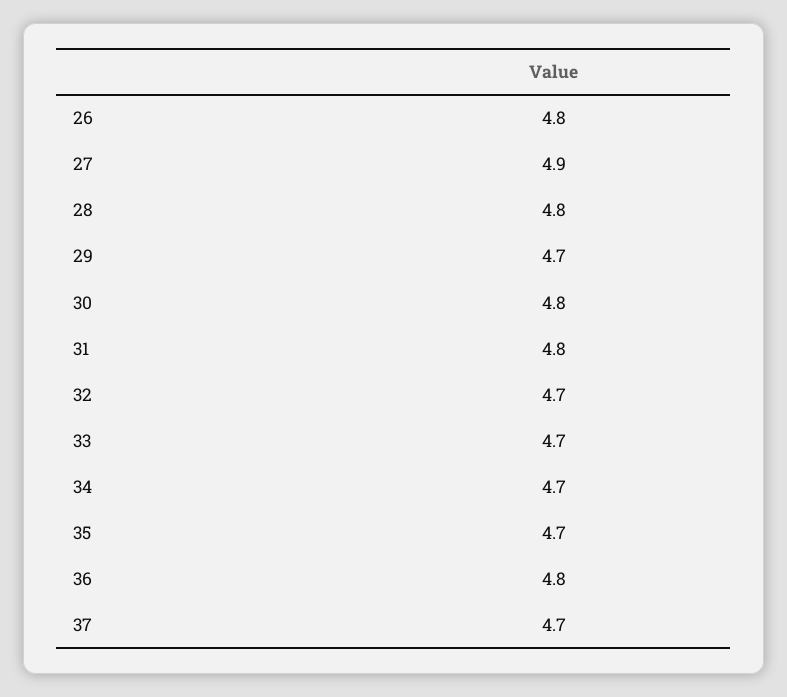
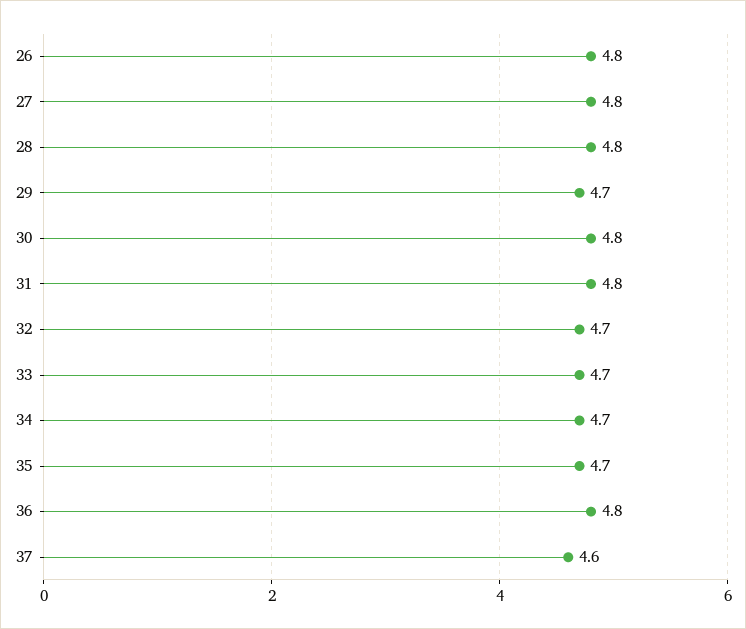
  {
    "26": 4.8,
-   "27": 4.9,
+   "27": 4.8,
    "28": 4.8,
    "29": 4.7,
    "30": 4.8,
    "31": 4.8,
    "32": 4.7,
    "33": 4.7,
    "34": 4.7,
    "35": 4.7,
    "36": 4.8,
-   "37": 4.7
+   "37": 4.6
  }

